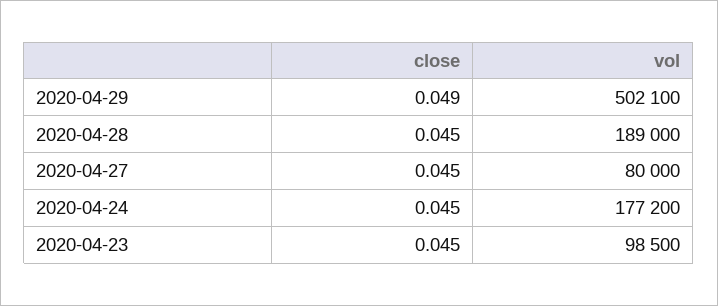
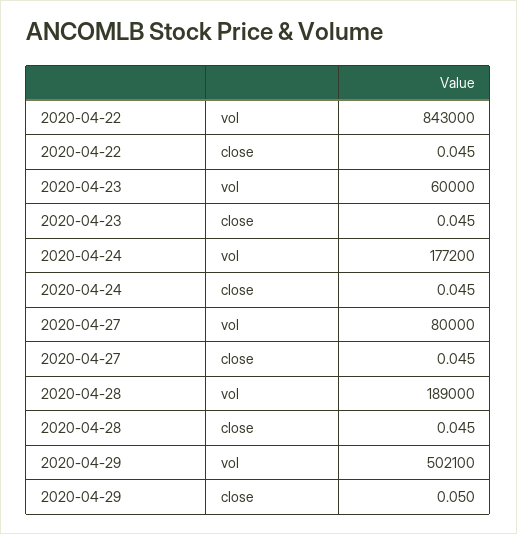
  {
    "close": {
-     "2020-04-29": 0.049,
+     "2020-04-29": 0.05,
      "2020-04-28": 0.045,
      "2020-04-27": 0.045,
      "2020-04-24": 0.045,
-     "2020-04-23": 0.045
+     "2020-04-23": 0.045,
+     "2020-04-22": 0.045
    },
    "vol": {
      "2020-04-29": 502100,
      "2020-04-28": 189000,
      "2020-04-27": 80000,
      "2020-04-24": 177200,
-     "2020-04-23": 98500
+     "2020-04-23": 60000,
+     "2020-04-22": 843000
    }
  }

